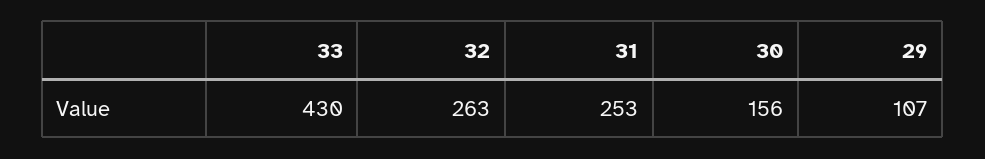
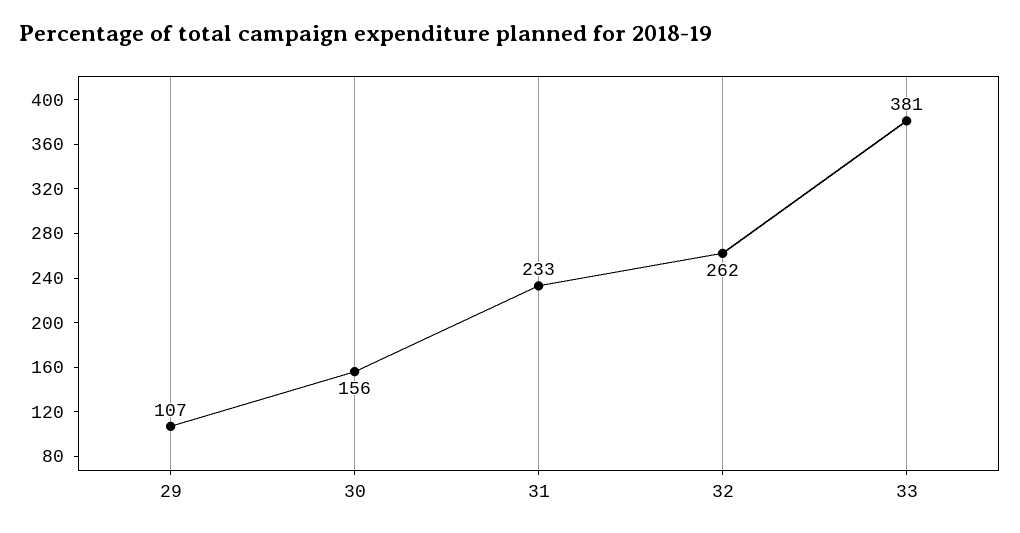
  {
-   "33": 430,
+   "33": 381,
-   "32": 263,
+   "32": 262,
-   "31": 253,
+   "31": 233,
    "30": 156,
    "29": 107
  }

